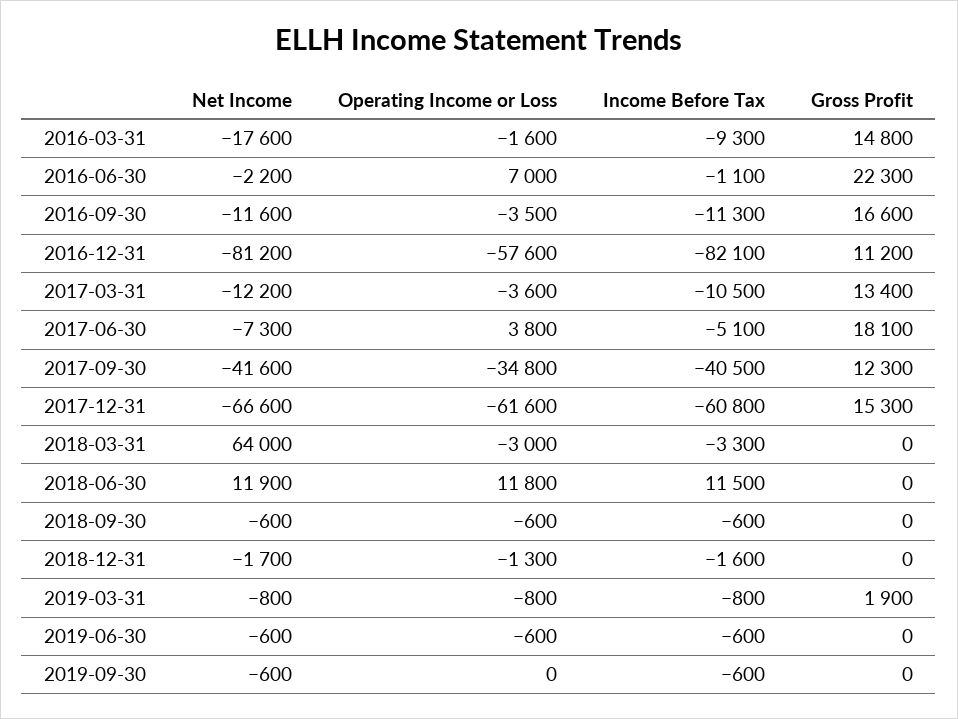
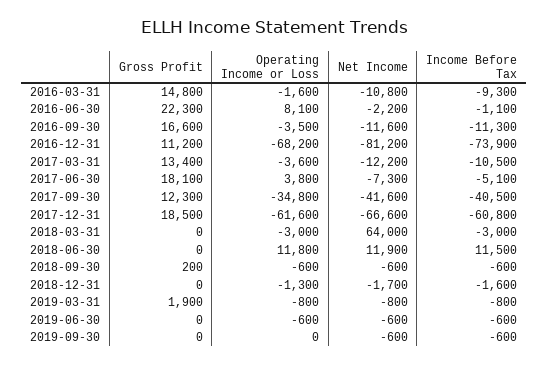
  {
    "Net Income": {
-     "2016-03-31": -17600,
+     "2016-03-31": -10800,
      "2016-06-30": -2200,
      "2016-09-30": -11600,
      "2016-12-31": -81200,
      "2017-03-31": -12200,
      "2017-06-30": -7300,
      "2017-09-30": -41600,
      "2017-12-31": -66600,
      "2018-03-31": 64000,
      "2018-06-30": 11900,
      "2018-09-30": -600,
      "2018-12-31": -1700,
      "2019-03-31": -800,
      "2019-06-30": -600,
      "2019-09-30": -600
    },
    "Operating Income or Loss": {
      "2016-03-31": -1600,
-     "2016-06-30": 7000,
+     "2016-06-30": 8100,
      "2016-09-30": -3500,
-     "2016-12-31": -57600,
+     "2016-12-31": -68200,
      "2017-03-31": -3600,
      "2017-06-30": 3800,
      "2017-09-30": -34800,
      "2017-12-31": -61600,
      "2018-03-31": -3000,
      "2018-06-30": 11800,
      "2018-09-30": -600,
      "2018-12-31": -1300,
      "2019-03-31": -800,
      "2019-06-30": -600,
      "2019-09-30": 0
    },
    "Income Before Tax": {
      "2016-03-31": -9300,
      "2016-06-30": -1100,
      "2016-09-30": -11300,
-     "2016-12-31": -82100,
+     "2016-12-31": -73900,
      "2017-03-31": -10500,
      "2017-06-30": -5100,
      "2017-09-30": -40500,
      "2017-12-31": -60800,
-     "2018-03-31": -3300,
+     "2018-03-31": -3000,
      "2018-06-30": 11500,
      "2018-09-30": -600,
      "2018-12-31": -1600,
      "2019-03-31": -800,
      "2019-06-30": -600,
      "2019-09-30": -600
    },
    "Gross Profit": {
      "2016-03-31": 14800,
      "2016-06-30": 22300,
      "2016-09-30": 16600,
      "2016-12-31": 11200,
      "2017-03-31": 13400,
      "2017-06-30": 18100,
      "2017-09-30": 12300,
-     "2017-12-31": 15300,
+     "2017-12-31": 18500,
      "2018-03-31": 0,
      "2018-06-30": 0,
-     "2018-09-30": 0,
+     "2018-09-30": 200,
      "2018-12-31": 0,
      "2019-03-31": 1900,
      "2019-06-30": 0,
      "2019-09-30": 0
    }
  }

